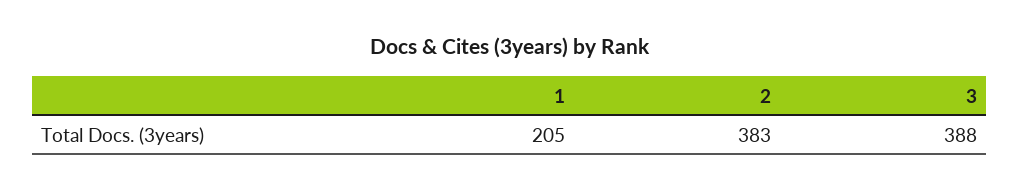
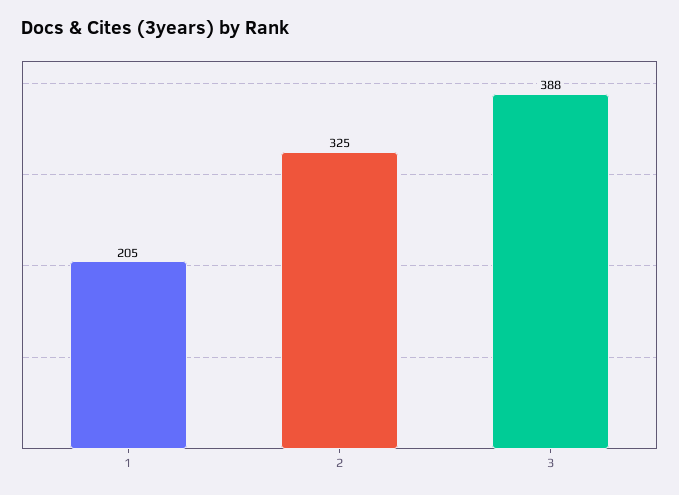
  {
    "1": 205,
-   "2": 383,
+   "2": 325,
    "3": 388
  }

